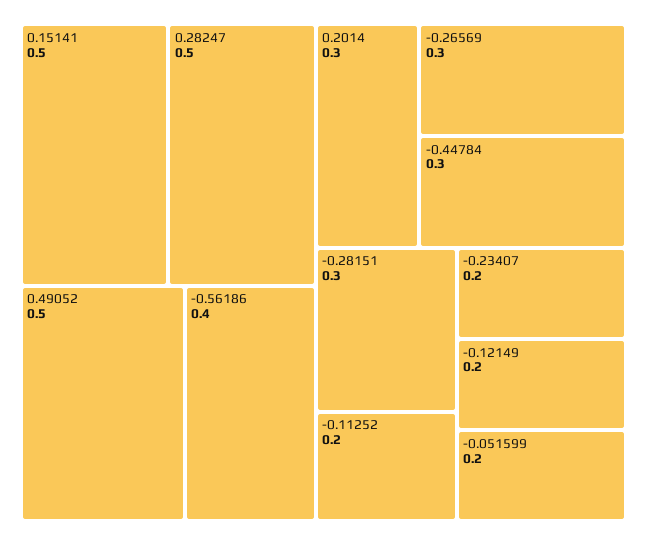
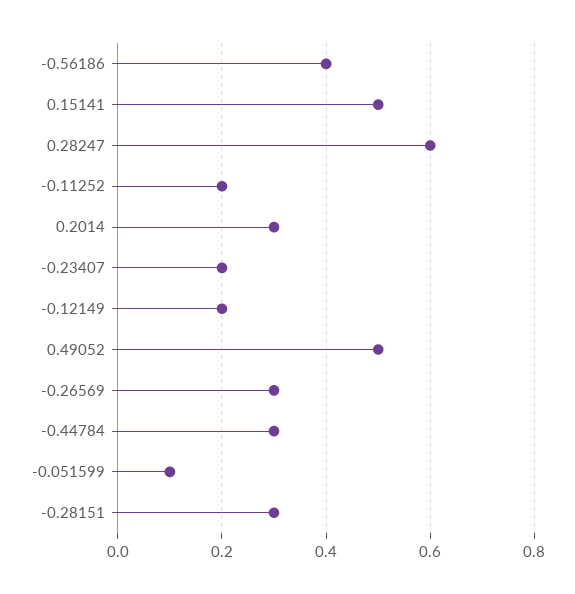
  {
    "0.15141": 0.5,
-   "0.28247": 0.5,
+   "0.28247": 0.6,
    "0.49052": 0.5,
    "-0.56186": 0.4,
    "0.2014": 0.3,
    "-0.26569": 0.3,
    "-0.44784": 0.3,
    "-0.28151": 0.3,
    "-0.11252": 0.2,
    "-0.23407": 0.2,
    "-0.12149": 0.2,
-   "-0.051599": 0.2
+   "-0.051599": 0.1
  }

